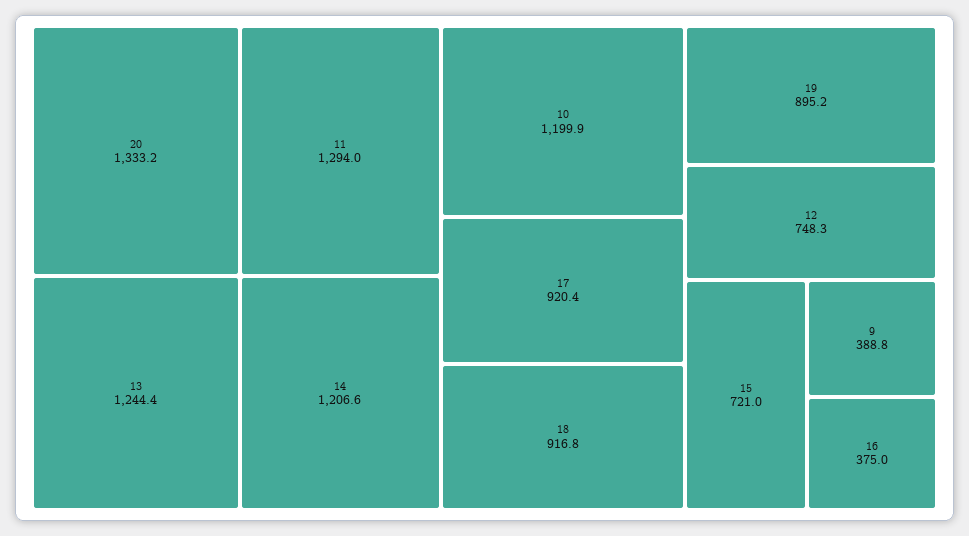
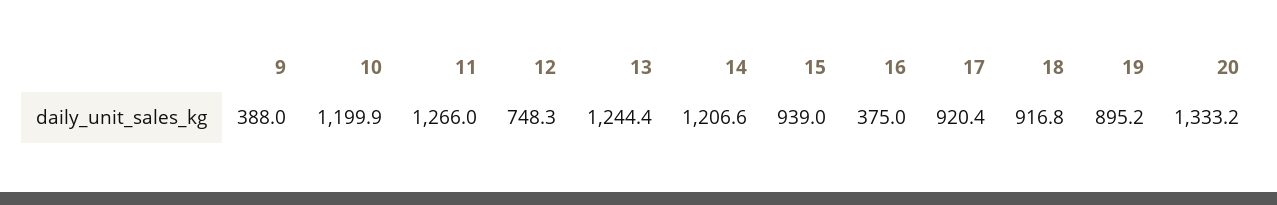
  {
    "20": 1333.2,
-   "11": 1294,
+   "11": 1266,
    "13": 1244.4,
    "14": 1206.6,
    "10": 1199.9,
    "17": 920.4,
    "18": 916.8,
    "19": 895.2,
    "12": 748.3,
-   "15": 721,
+   "15": 939,
-   "9": 388.8,
+   "9": 388,
    "16": 375
  }

